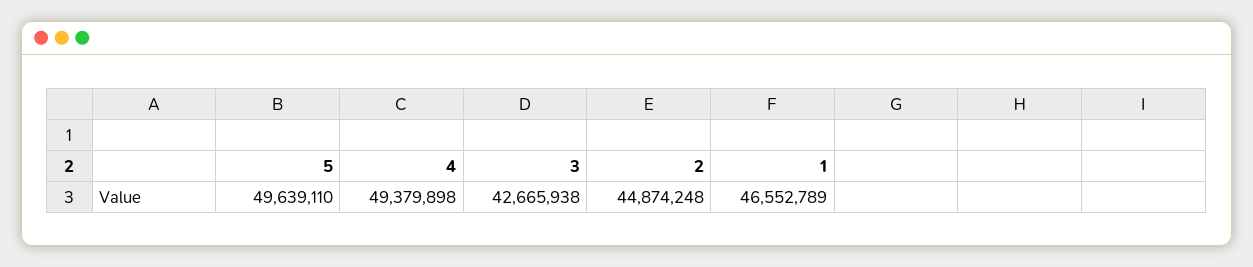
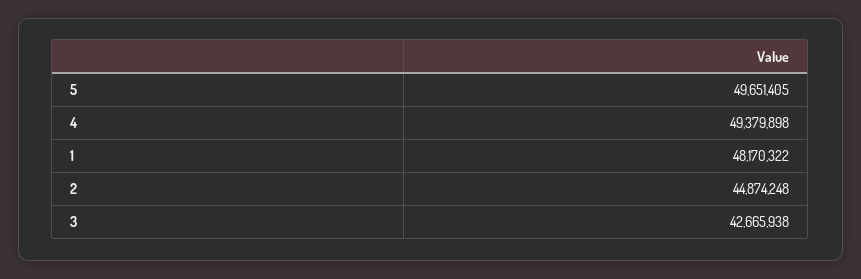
  {
-   "5": 49639110,
+   "5": 49651405,
    "4": 49379898,
    "3": 42665938,
    "2": 44874248,
-   "1": 46552789
+   "1": 48170322
  }

